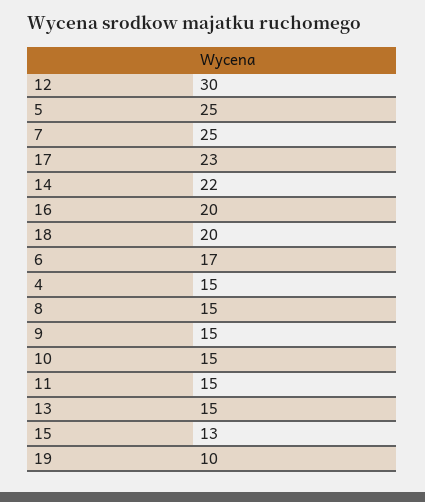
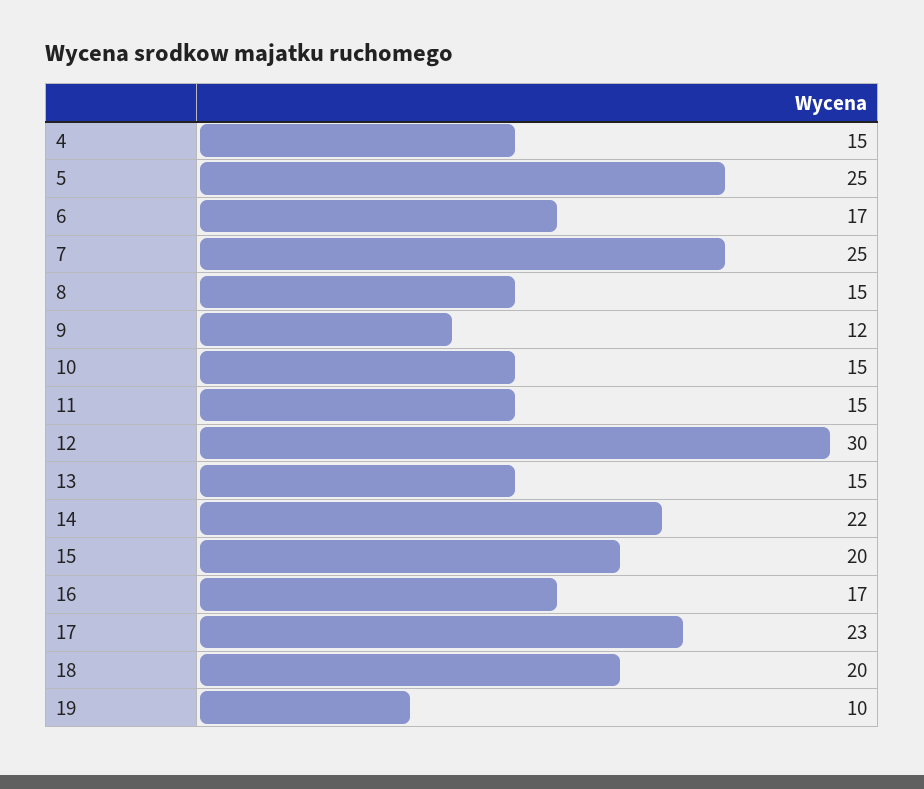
  {
    "12": 30,
    "5": 25,
    "7": 25,
    "17": 23,
    "14": 22,
-   "16": 20,
+   "16": 17,
    "18": 20,
    "6": 17,
    "4": 15,
    "8": 15,
-   "9": 15,
+   "9": 12,
    "10": 15,
    "11": 15,
    "13": 15,
-   "15": 13,
+   "15": 20,
    "19": 10
  }

